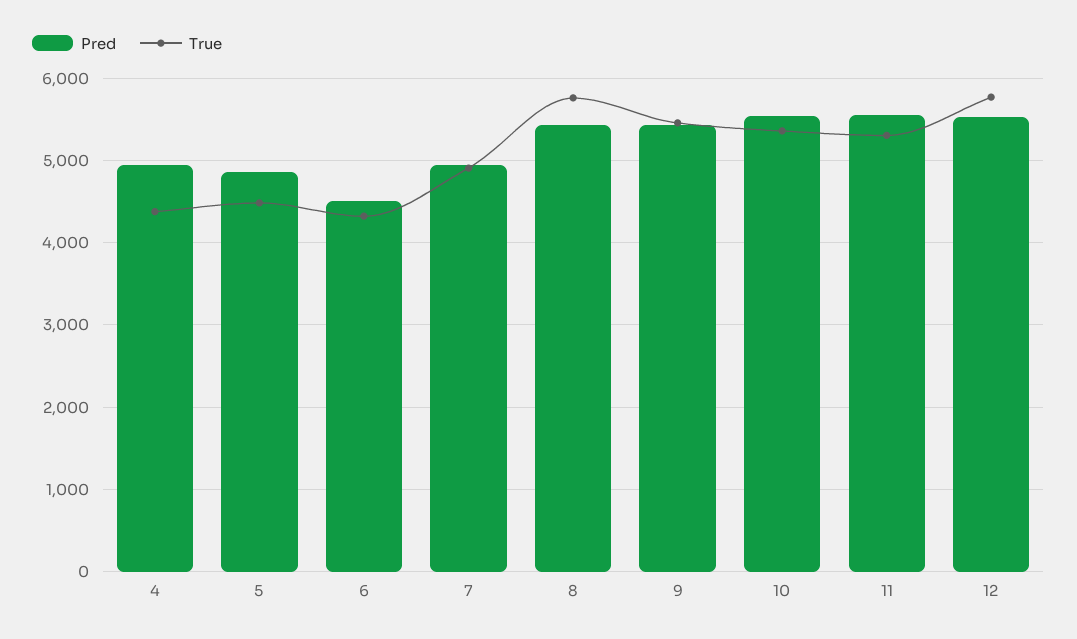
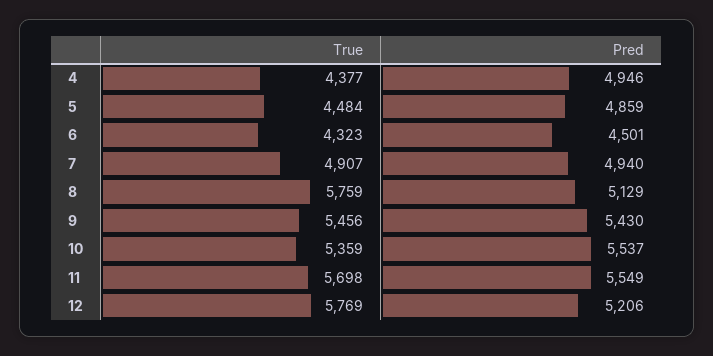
  {
    "Pred": {
      "4": 4946,
      "5": 4859,
      "6": 4501,
      "7": 4940,
-     "8": 5400,
+     "8": 5129,
      "9": 5430,
      "10": 5537,
      "11": 5549,
-     "12": 5500
+     "12": 5206
    },
    "True": {
      "4": 4377,
      "5": 4484,
      "6": 4323,
      "7": 4907,
      "8": 5759,
      "9": 5456,
      "10": 5359,
-     "11": 5300,
+     "11": 5698,
      "12": 5769
    }
  }

